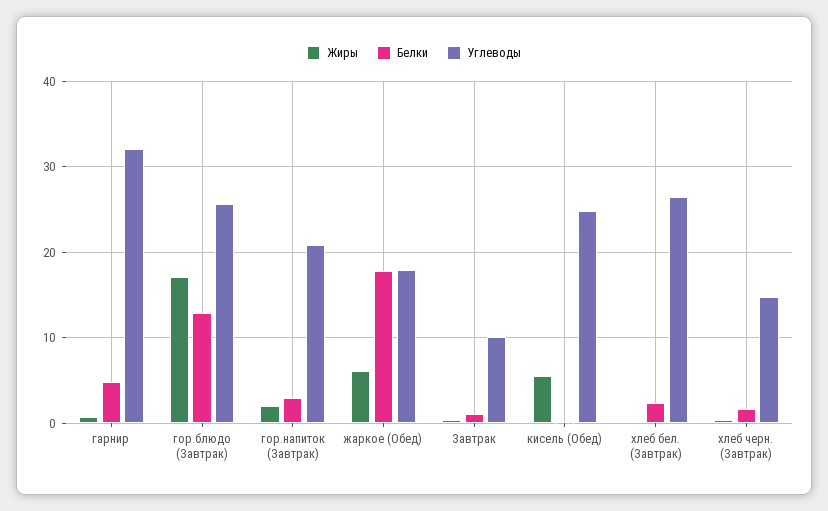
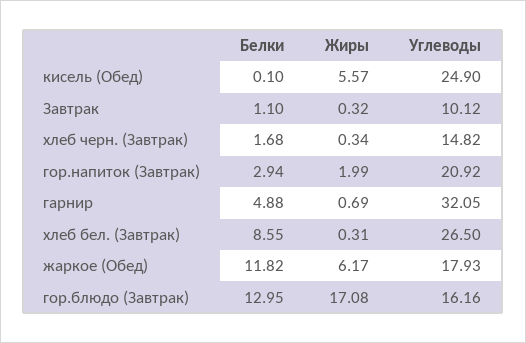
  {
    "Жиры": {
      "гарнир": 0.69,
      "гор.блюдо (Завтрак)": 17.08,
      "гор.напиток (Завтрак)": 1.99,
      "жаркое (Обед)": 6.17,
      "Завтрак": 0.32,
      "кисель (Обед)": 5.57,
      "хлеб бел. (Завтрак)": 0.31,
      "хлеб черн. (Завтрак)": 0.34
    },
    "Белки": {
      "гарнир": 4.88,
      "гор.блюдо (Завтрак)": 12.95,
      "гор.напиток (Завтрак)": 2.94,
-     "жаркое (Обед)": 18,
+     "жаркое (Обед)": 11.82,
      "Завтрак": 1.1,
      "кисель (Обед)": 0.1,
-     "хлеб бел. (Завтрак)": 2,
+     "хлеб бел. (Завтрак)": 8.55,
      "хлеб черн. (Завтрак)": 1.68
    },
    "Углеводы": {
      "гарнир": 32.05,
-     "гор.блюдо (Завтрак)": 26,
+     "гор.блюдо (Завтрак)": 16.16,
      "гор.напиток (Завтрак)": 20.92,
      "жаркое (Обед)": 17.93,
      "Завтрак": 10.12,
      "кисель (Обед)": 24.9,
      "хлеб бел. (Завтрак)": 26.5,
      "хлеб черн. (Завтрак)": 14.82
    }
  }

